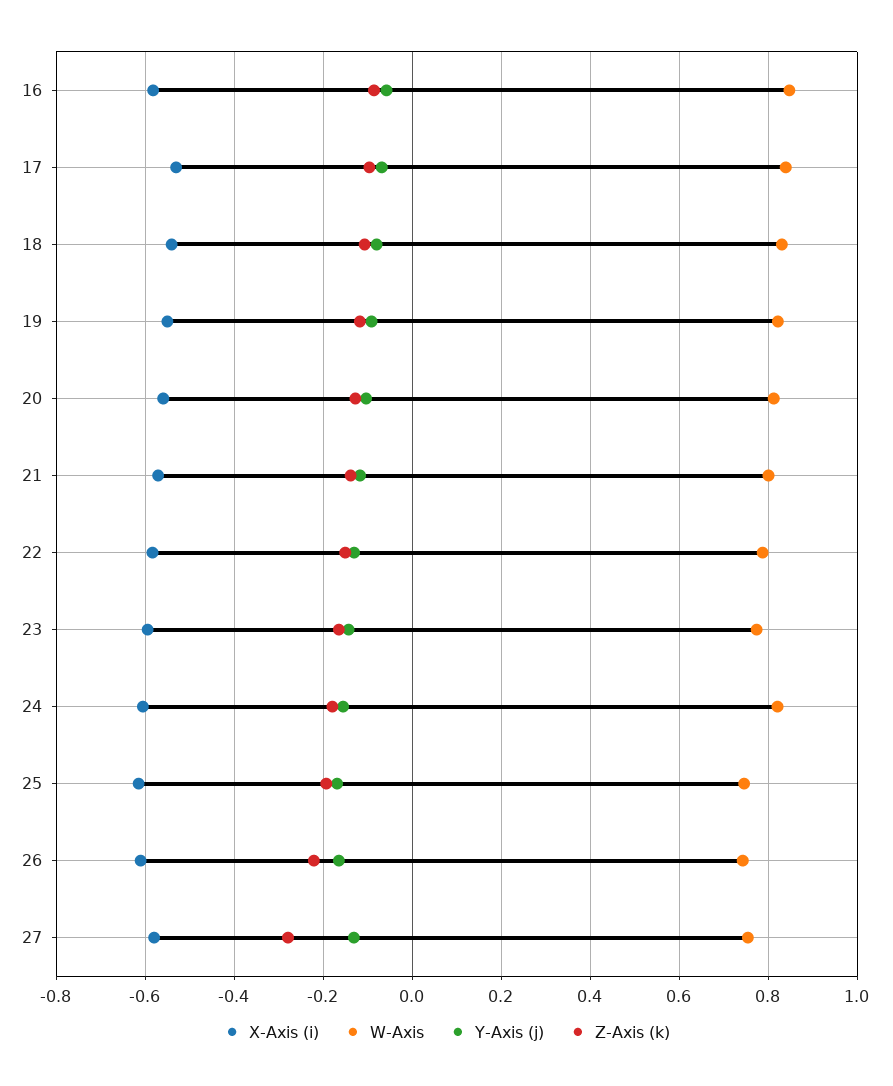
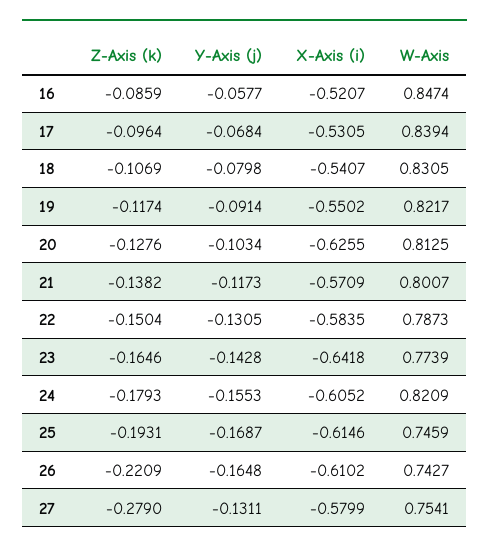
  {
    "X-Axis (i)": {
-     "16": -0.58,
+     "16": -0.5207,
      "17": -0.5305,
      "18": -0.5407,
      "19": -0.5502,
-     "20": -0.56,
+     "20": -0.6255,
      "21": -0.5709,
      "22": -0.5835,
-     "23": -0.6,
+     "23": -0.6418,
      "24": -0.6052,
      "25": -0.6146,
      "26": -0.6102,
      "27": -0.5799
    },
    "W-Axis": {
      "16": 0.8474,
      "17": 0.8394,
      "18": 0.8305,
      "19": 0.8217,
      "20": 0.8125,
      "21": 0.8007,
      "22": 0.7873,
      "23": 0.7739,
      "24": 0.8209,
      "25": 0.7459,
      "26": 0.7427,
      "27": 0.7541
    },
    "Y-Axis (j)": {
      "16": -0.0577,
      "17": -0.0684,
      "18": -0.0798,
      "19": -0.0914,
      "20": -0.1034,
      "21": -0.1173,
      "22": -0.1305,
      "23": -0.1428,
      "24": -0.1553,
      "25": -0.1687,
      "26": -0.1648,
      "27": -0.1311
    },
    "Z-Axis (k)": {
      "16": -0.0859,
      "17": -0.0964,
      "18": -0.1069,
      "19": -0.1174,
      "20": -0.1276,
      "21": -0.1382,
      "22": -0.1504,
      "23": -0.1646,
      "24": -0.1793,
      "25": -0.1931,
      "26": -0.2209,
      "27": -0.279
    }
  }

